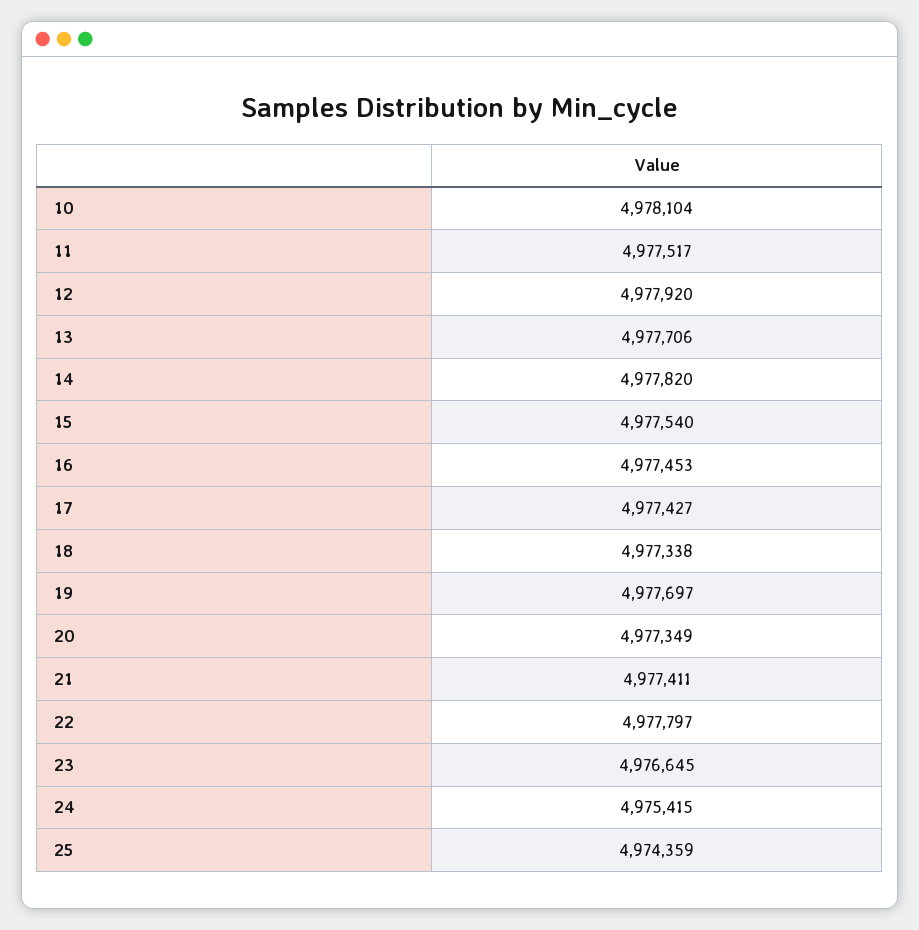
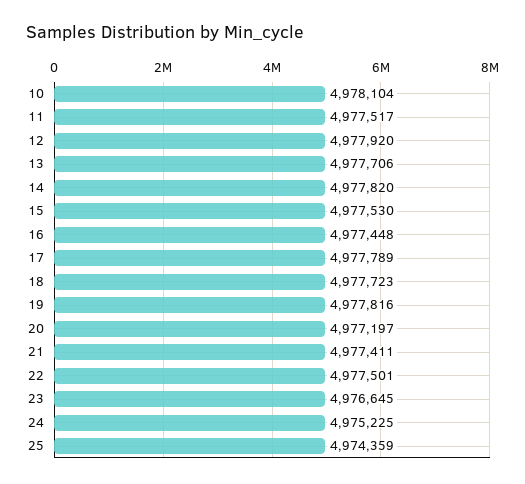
  {
    "10": 4978104,
    "11": 4977517,
    "12": 4977920,
    "13": 4977706,
    "14": 4977820,
-   "15": 4977540,
+   "15": 4977530,
-   "16": 4977453,
+   "16": 4977448,
-   "17": 4977427,
+   "17": 4977789,
-   "18": 4977338,
+   "18": 4977723,
-   "19": 4977697,
+   "19": 4977816,
-   "20": 4977349,
+   "20": 4977197,
    "21": 4977411,
-   "22": 4977797,
+   "22": 4977501,
    "23": 4976645,
-   "24": 4975415,
+   "24": 4975225,
    "25": 4974359
  }

